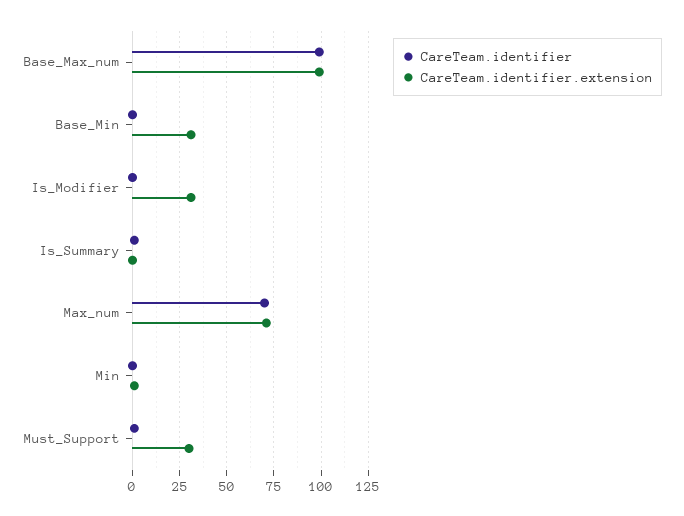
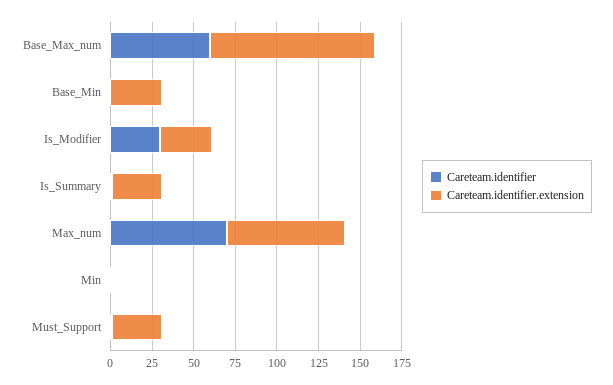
  {
    "CareTeam.identifier": {
-     "Base_Max_num": 100,
+     "Base_Max_num": 60,
      "Base_Min": 0,
-     "Is_Modifier": 0,
+     "Is_Modifier": 30,
      "Is_Summary": 0,
      "Max_num": 70,
      "Min": 0,
      "Must_Support": 0
    },
    "CareTeam.identifier.extension": {
      "Base_Max_num": 100,
      "Base_Min": 30,
      "Is_Modifier": 30,
-     "Is_Summary": 0,
+     "Is_Summary": 30,
      "Max_num": 70,
      "Min": 0,
      "Must_Support": 30
    }
  }

